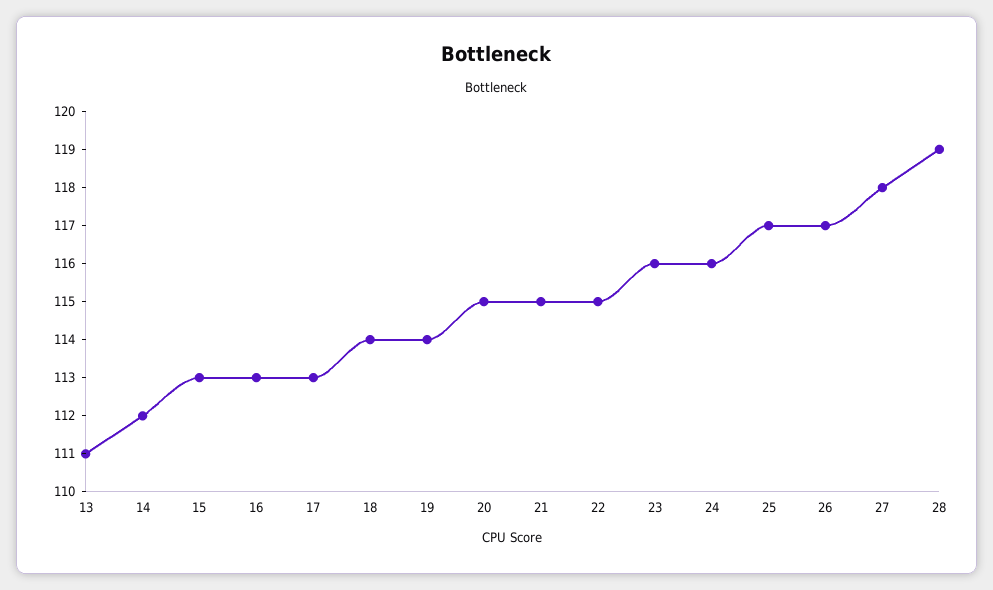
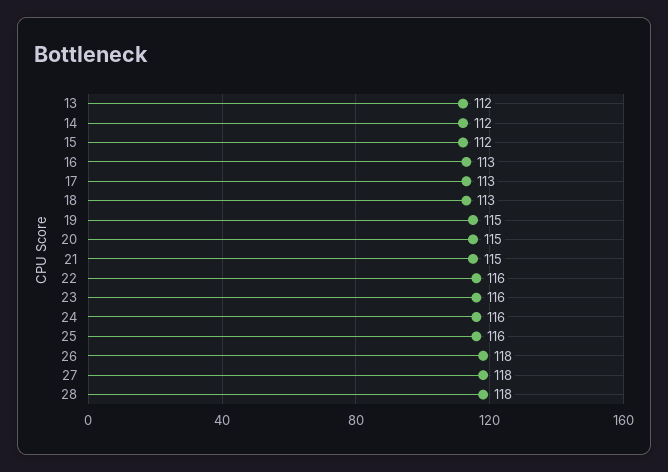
  {
-   "13": 111,
+   "13": 112,
    "14": 112,
-   "15": 113,
+   "15": 112,
    "16": 113,
    "17": 113,
-   "18": 114,
+   "18": 113,
-   "19": 114,
+   "19": 115,
    "20": 115,
    "21": 115,
-   "22": 115,
+   "22": 116,
    "23": 116,
    "24": 116,
-   "25": 117,
+   "25": 116,
-   "26": 117,
+   "26": 118,
    "27": 118,
-   "28": 119
+   "28": 118
  }

